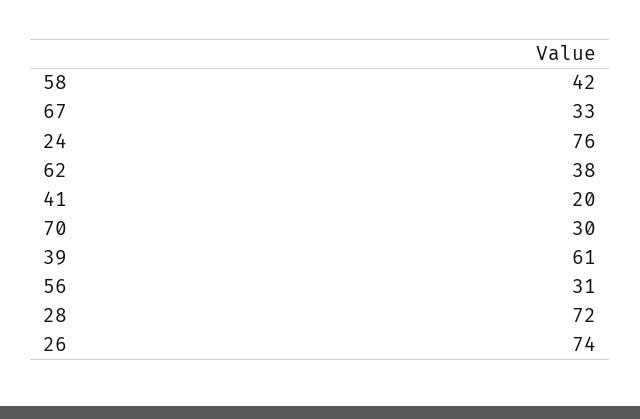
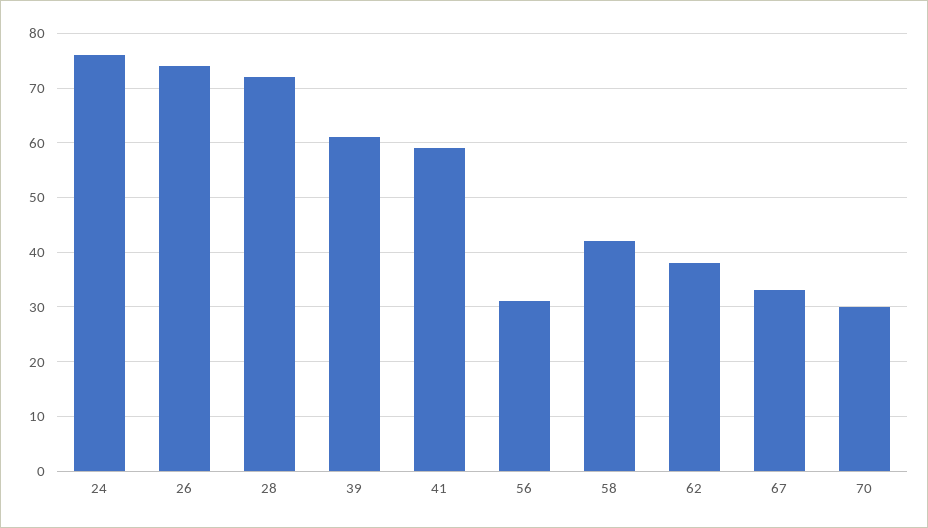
  {
    "58": 42,
    "67": 33,
    "24": 76,
    "62": 38,
-   "41": 20,
+   "41": 60,
    "70": 30,
    "39": 61,
    "56": 31,
    "28": 72,
    "26": 74
  }

